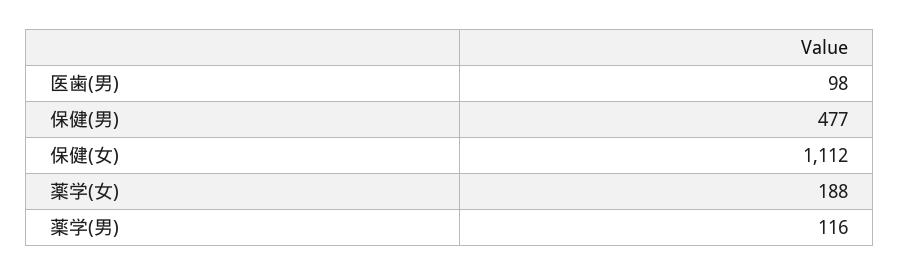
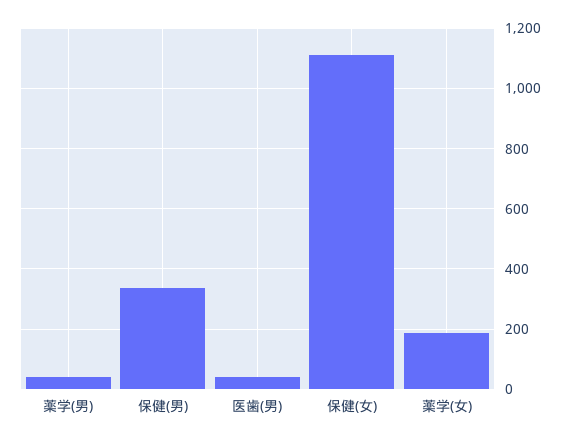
  {
-   "医歯(男)": 98,
+   "医歯(男)": 40,
-   "保健(男)": 477,
+   "保健(男)": 340,
    "保健(女)": 1112,
    "薬学(女)": 188,
-   "薬学(男)": 116
+   "薬学(男)": 40
  }

